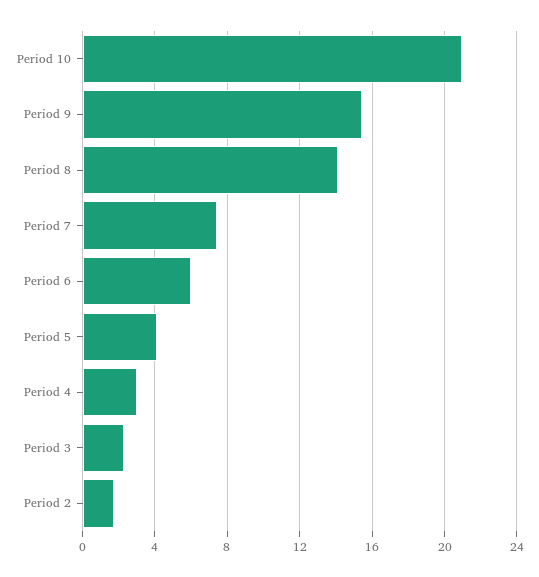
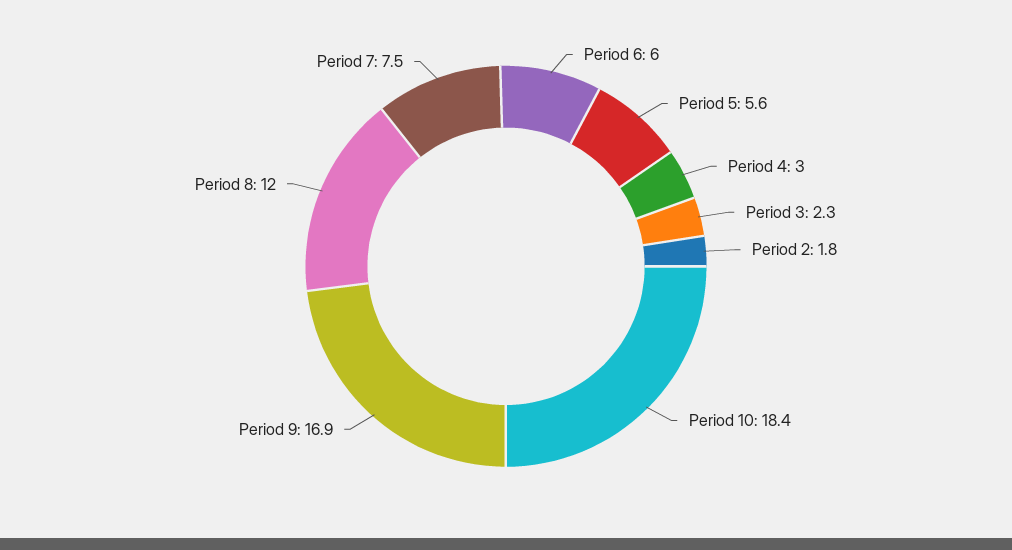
  {
-   "Period 10": 21,
+   "Period 10": 18.4,
-   "Period 9": 15.5,
+   "Period 9": 16.9,
-   "Period 8": 14,
+   "Period 8": 12,
    "Period 7": 7.5,
    "Period 6": 6,
-   "Period 5": 4,
+   "Period 5": 5.6,
    "Period 4": 3,
    "Period 3": 2.3,
    "Period 2": 1.8
  }

